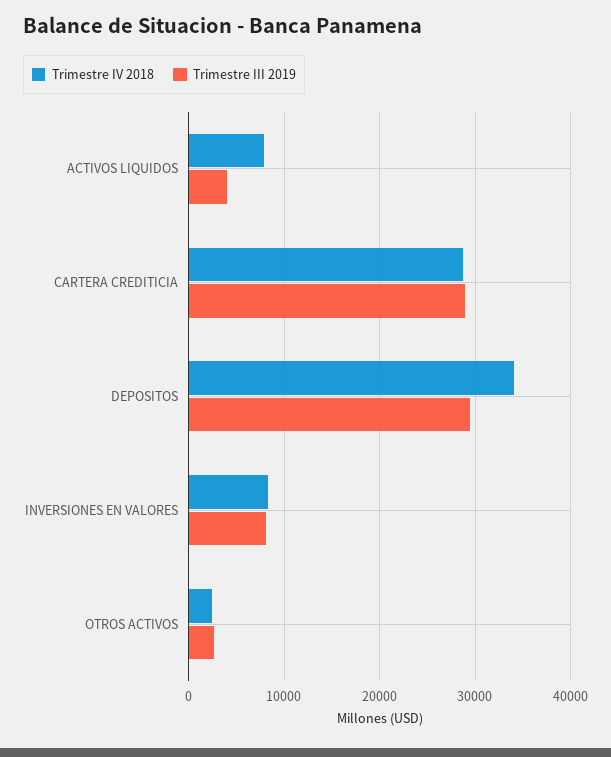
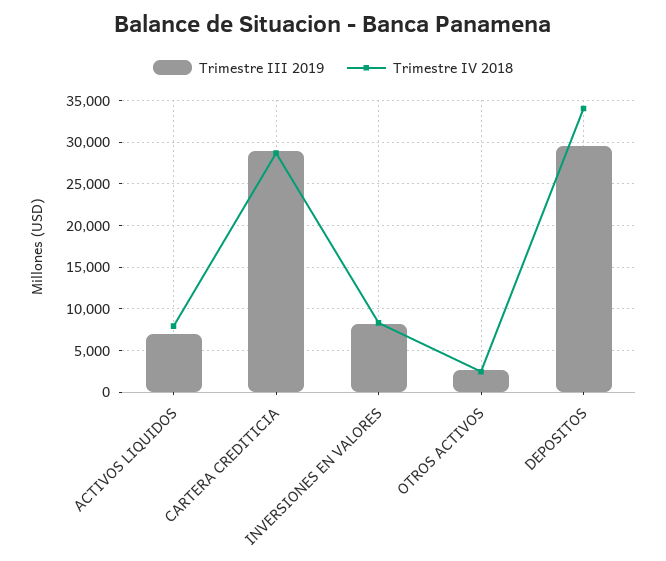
  {
    "Trimestre IV 2018": {
      "ACTIVOS LIQUIDOS": 8000,
      "CARTERA CREDITICIA": 29000,
      "DEPOSITOS": 34000,
      "INVERSIONES EN VALORES": 8000,
      "OTROS ACTIVOS": 2000
    },
    "Trimestre III 2019": {
-     "ACTIVOS LIQUIDOS": 4000,
+     "ACTIVOS LIQUIDOS": 7000,
      "CARTERA CREDITICIA": 29000,
      "DEPOSITOS": 29000,
      "INVERSIONES EN VALORES": 8000,
      "OTROS ACTIVOS": 3000
    }
  }

